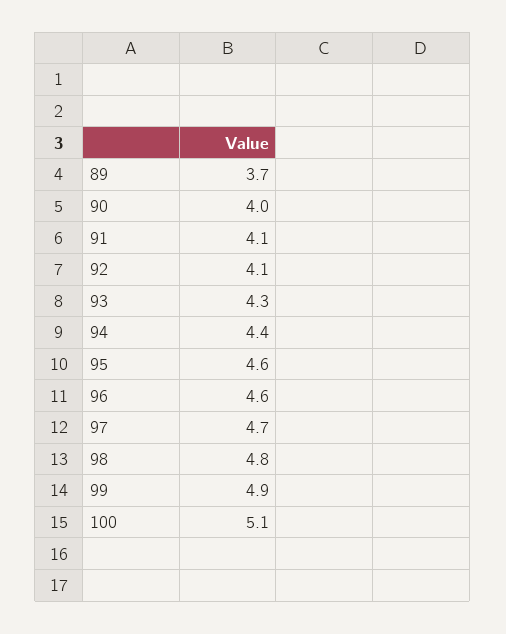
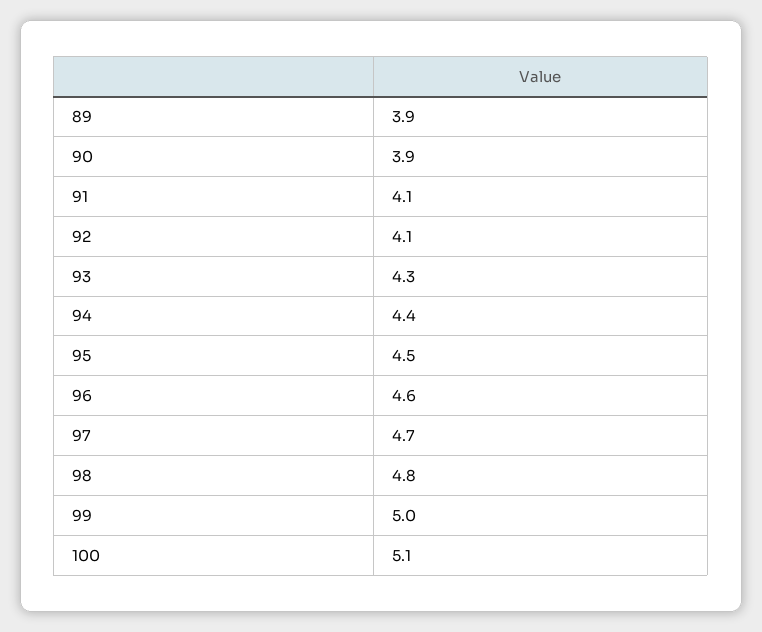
  {
-   "89": 3.7,
+   "89": 3.9,
-   "90": 4,
+   "90": 3.9,
    "91": 4.1,
    "92": 4.1,
    "93": 4.3,
    "94": 4.4,
-   "95": 4.6,
+   "95": 4.5,
    "96": 4.6,
    "97": 4.7,
    "98": 4.8,
-   "99": 4.9,
+   "99": 5,
    "100": 5.1
  }

